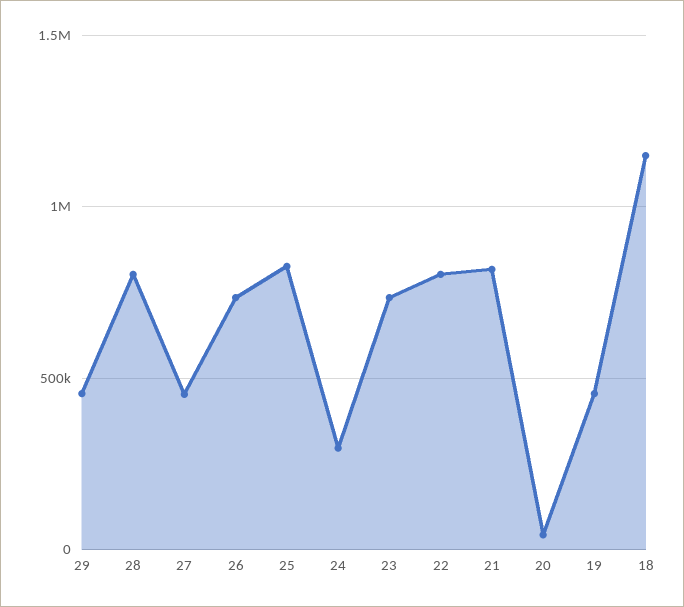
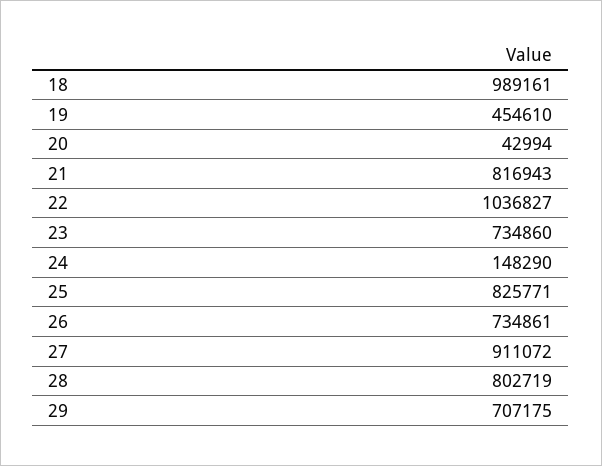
  {
-   "29": 450000,
+   "29": 707175,
    "28": 802719,
-   "27": 450000,
+   "27": 911072,
    "26": 734861,
    "25": 825771,
-   "24": 300000,
+   "24": 148290,
    "23": 734860,
-   "22": 800000,
+   "22": 1036827,
    "21": 816943,
    "20": 42994,
    "19": 454610,
-   "18": 1150000
+   "18": 989161
  }

